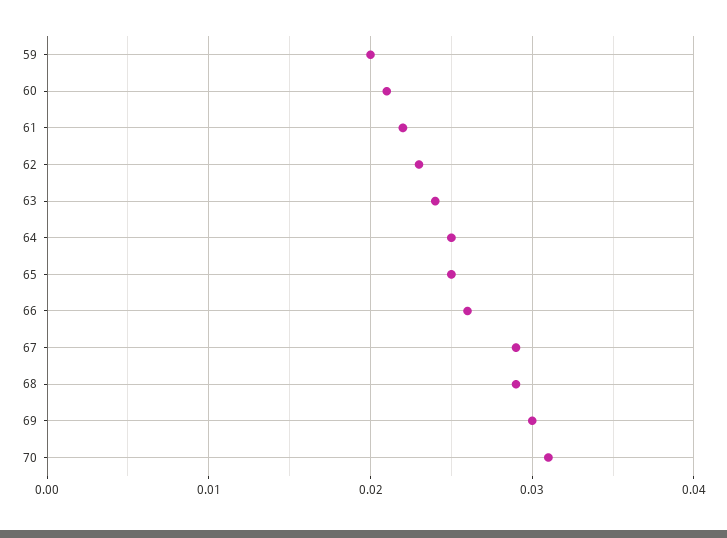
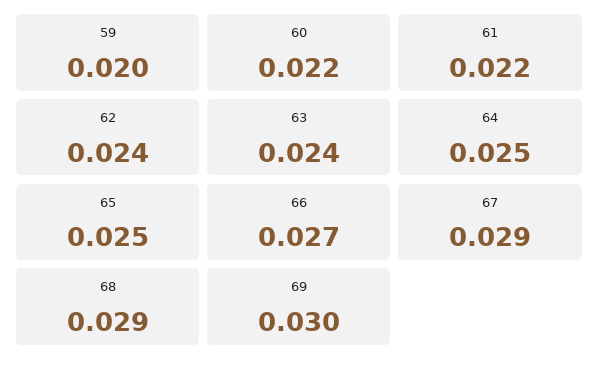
  {
    "59": 0.02,
-   "60": 0.021,
+   "60": 0.022,
    "61": 0.022,
-   "62": 0.023,
+   "62": 0.024,
    "63": 0.024,
    "64": 0.025,
    "65": 0.025,
-   "66": 0.026,
+   "66": 0.027,
    "67": 0.029,
    "68": 0.029,
-   "69": 0.03,
+   "69": 0.03
-   "70": 0.031
  }

